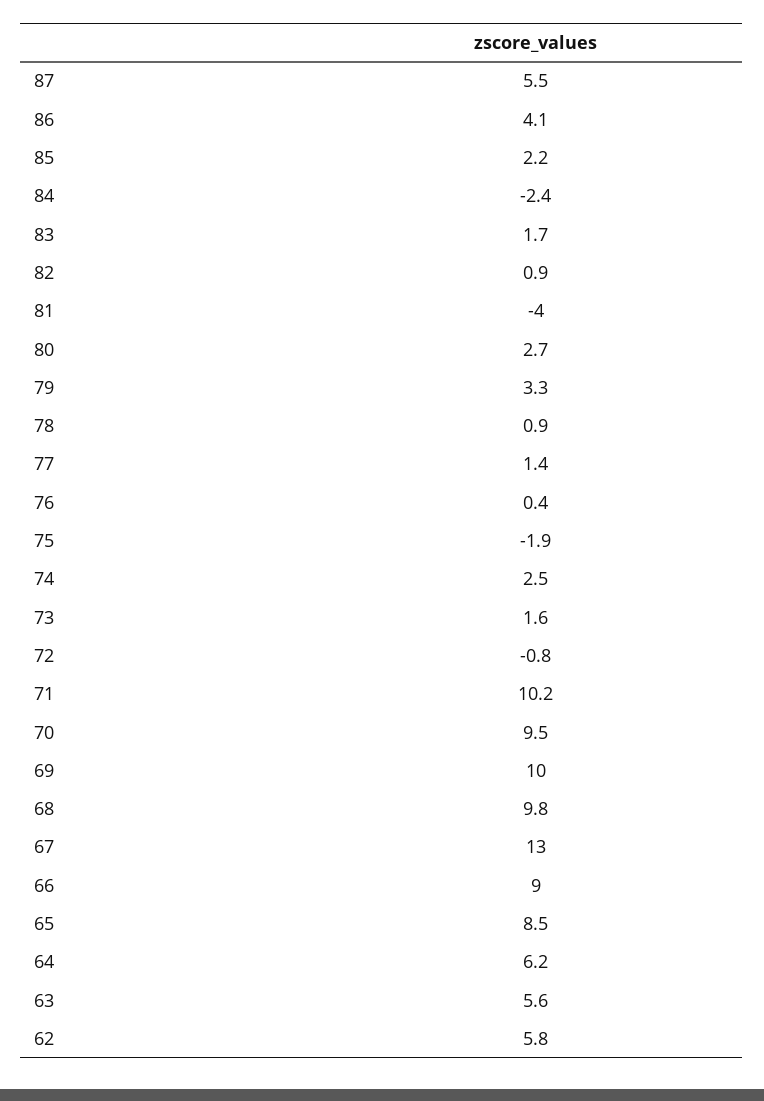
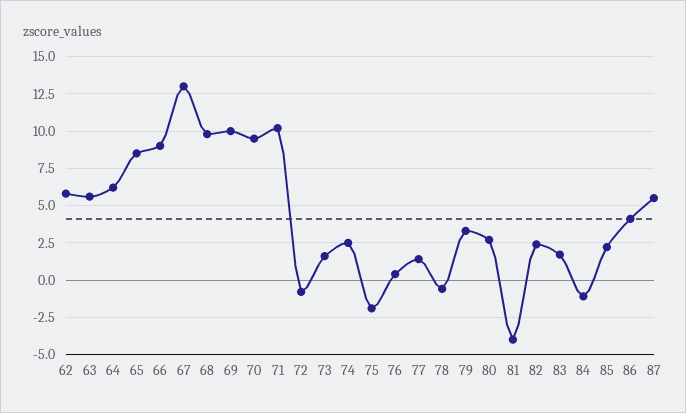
  {
    "87": 5.5,
    "86": 4.1,
    "85": 2.2,
-   "84": -2.4,
+   "84": -1,
    "83": 1.7,
-   "82": 0.9,
+   "82": 2.5,
    "81": -4,
    "80": 2.7,
    "79": 3.3,
-   "78": 0.9,
+   "78": -0.5,
    "77": 1.4,
    "76": 0.4,
    "75": -1.9,
    "74": 2.5,
    "73": 1.6,
    "72": -0.8,
    "71": 10.2,
    "70": 9.5,
    "69": 10,
    "68": 9.8,
    "67": 13,
    "66": 9,
    "65": 8.5,
    "64": 6.2,
    "63": 5.6,
    "62": 5.8
  }

